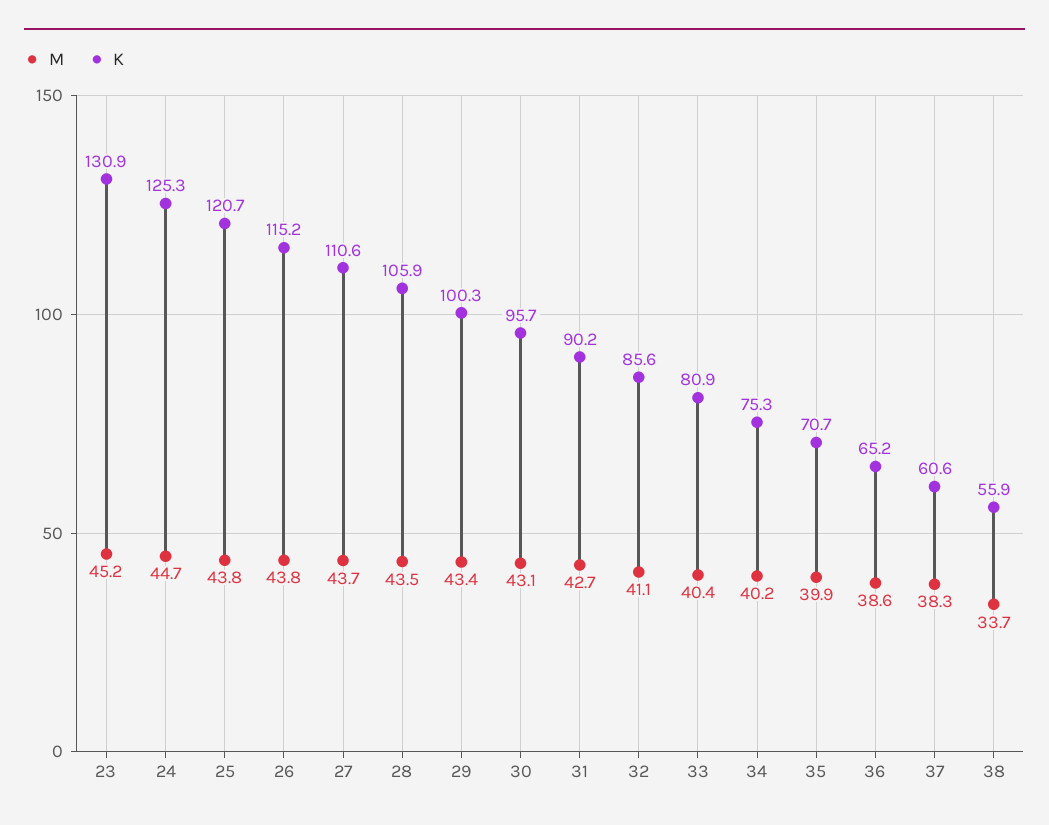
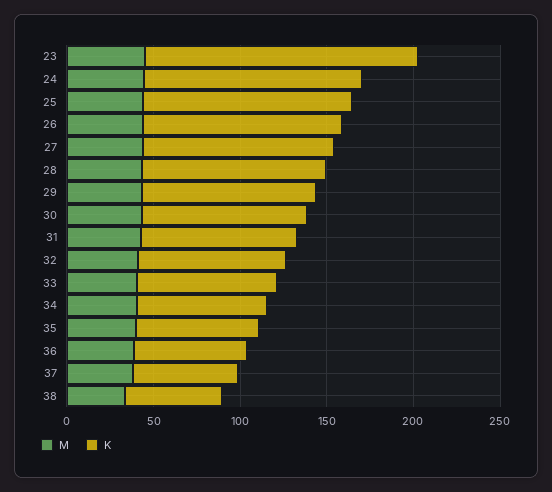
  {
    "M": {
      "23": 45.2,
      "24": 44.7,
      "25": 43.8,
      "26": 43.8,
      "27": 43.7,
      "28": 43.5,
      "29": 43.4,
      "30": 43.1,
      "31": 42.7,
      "32": 41.1,
      "33": 40.4,
      "34": 40.2,
      "35": 39.9,
      "36": 38.6,
      "37": 38.3,
      "38": 33.7
    },
    "K": {
-     "23": 130.9,
+     "23": 160,
      "24": 125.3,
      "25": 120.7,
      "26": 115.2,
      "27": 110.6,
      "28": 105.9,
      "29": 100.3,
      "30": 95.7,
      "31": 90.2,
      "32": 85.6,
      "33": 80.9,
      "34": 75.3,
      "35": 70.7,
      "36": 65.2,
      "37": 60.6,
      "38": 55.9
    }
  }

